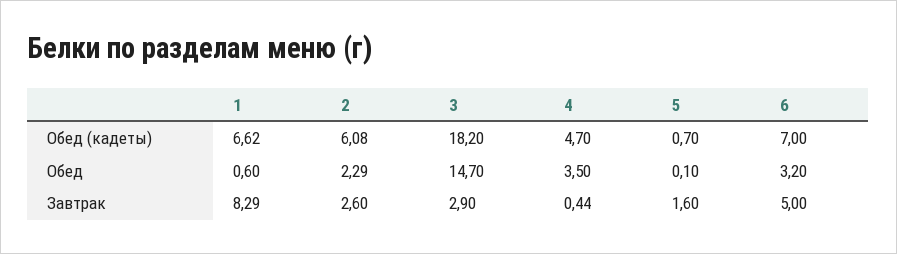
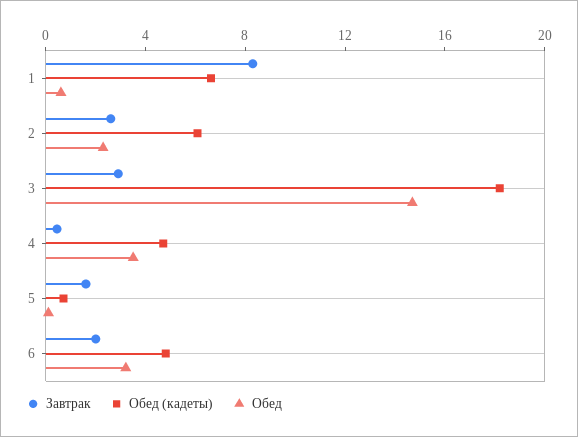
  {
    "Обед (кадеты)": {
      "1": 6.62,
      "2": 6.08,
      "3": 18.2,
      "4": 4.7,
      "5": 0.7,
-     "6": 7
+     "6": 5
    },
    "Обед": {
      "1": 0.6,
      "2": 2.29,
      "3": 14.7,
      "4": 3.5,
      "5": 0.1,
      "6": 3.2
    },
    "Завтрак": {
      "1": 8.29,
      "2": 2.6,
      "3": 2.9,
      "4": 0.44,
      "5": 1.6,
-     "6": 5
+     "6": 2
    }
  }

